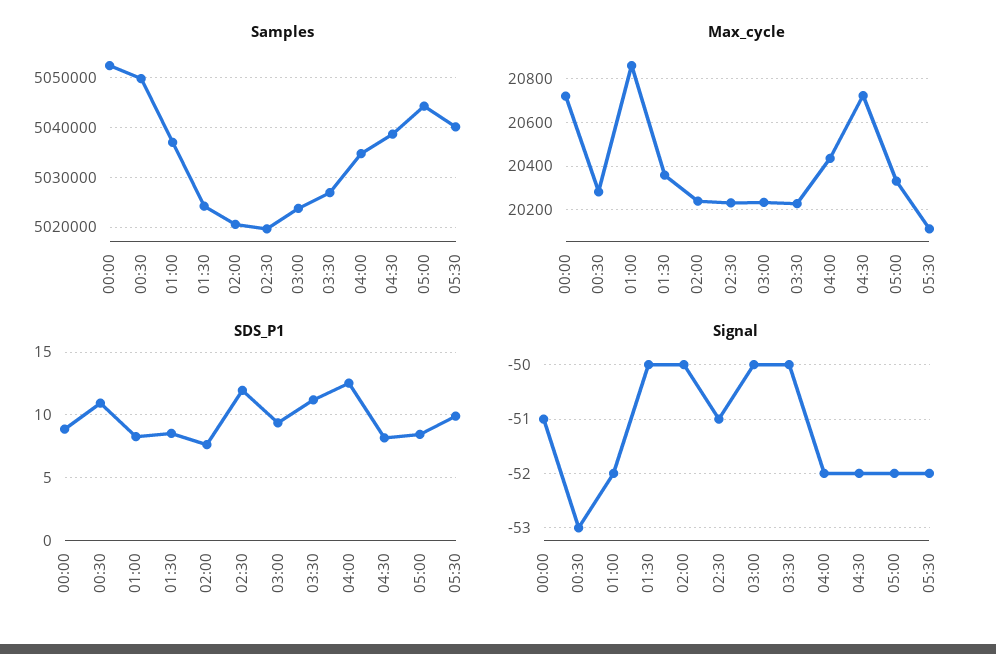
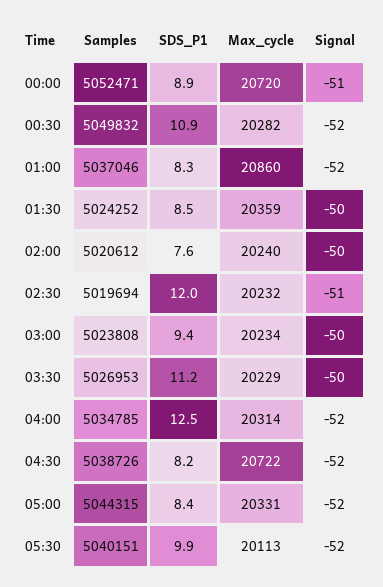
  {
    "Samples": {
      "00:00": 5052471,
      "00:30": 5049832,
      "01:00": 5037046,
      "01:30": 5024252,
      "02:00": 5020612,
      "02:30": 5019694,
      "03:00": 5023808,
      "03:30": 5026953,
      "04:00": 5034785,
      "04:30": 5038726,
      "05:00": 5044315,
      "05:30": 5040151
    },
    "Max_cycle": {
      "00:00": 20720,
      "00:30": 20282,
      "01:00": 20860,
      "01:30": 20359,
      "02:00": 20240,
      "02:30": 20232,
      "03:00": 20234,
      "03:30": 20229,
-     "04:00": 20450,
+     "04:00": 20314,
      "04:30": 20722,
      "05:00": 20331,
      "05:30": 20113
    },
    "SDS_P1": {
      "00:00": 8.9,
      "00:30": 10.9,
      "01:00": 8.3,
      "01:30": 8.5,
      "02:00": 7.6,
      "02:30": 12,
      "03:00": 9.4,
      "03:30": 11.2,
      "04:00": 12.5,
      "04:30": 8.2,
      "05:00": 8.4,
      "05:30": 9.9
    },
    "Signal": {
      "00:00": -51,
-     "00:30": -53,
+     "00:30": -52,
      "01:00": -52,
      "01:30": -50,
      "02:00": -50,
      "02:30": -51,
      "03:00": -50,
      "03:30": -50,
      "04:00": -52,
      "04:30": -52,
      "05:00": -52,
      "05:30": -52
    }
  }

